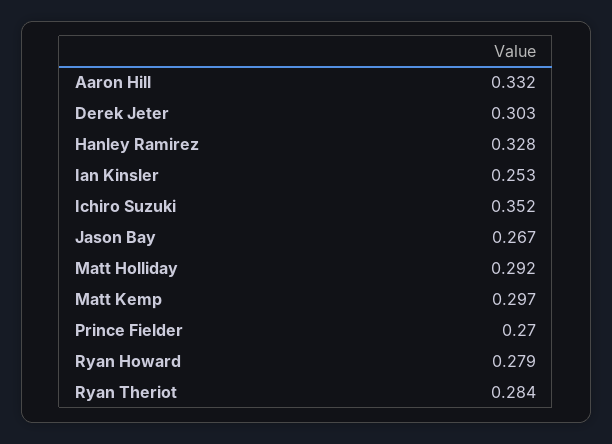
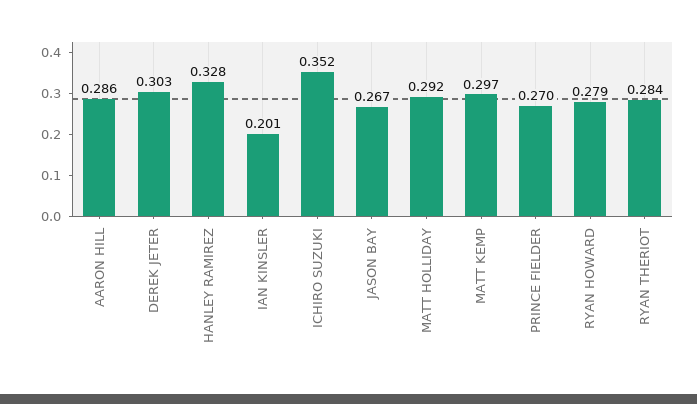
  {
-   "Aaron Hill": 0.332,
+   "Aaron Hill": 0.286,
    "Derek Jeter": 0.303,
    "Hanley Ramirez": 0.328,
-   "Ian Kinsler": 0.253,
+   "Ian Kinsler": 0.201,
    "Ichiro Suzuki": 0.352,
    "Jason Bay": 0.267,
    "Matt Holliday": 0.292,
    "Matt Kemp": 0.297,
    "Prince Fielder": 0.27,
    "Ryan Howard": 0.279,
    "Ryan Theriot": 0.284
  }

